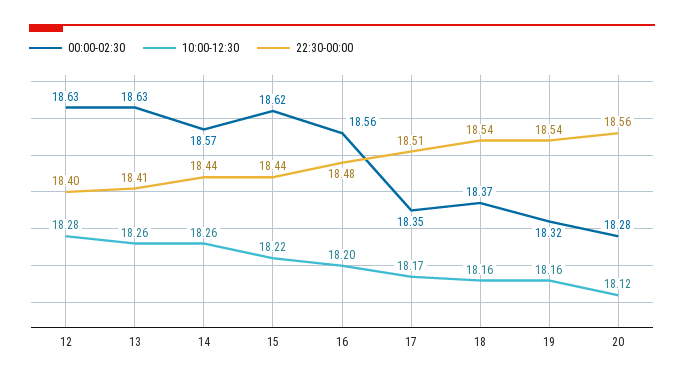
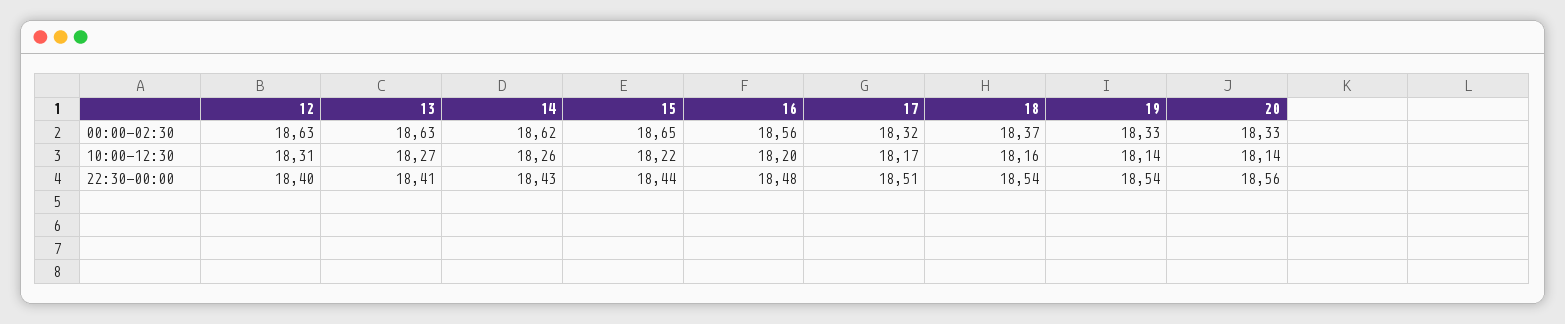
  {
    "00:00-02:30": {
      "12": 18.63,
      "13": 18.63,
-     "14": 18.57,
+     "14": 18.62,
-     "15": 18.62,
+     "15": 18.65,
      "16": 18.56,
-     "17": 18.35,
+     "17": 18.32,
      "18": 18.37,
-     "19": 18.32,
+     "19": 18.33,
-     "20": 18.28
+     "20": 18.33
    },
    "10:00-12:30": {
-     "12": 18.28,
+     "12": 18.31,
-     "13": 18.26,
+     "13": 18.27,
      "14": 18.26,
      "15": 18.22,
      "16": 18.2,
      "17": 18.17,
      "18": 18.16,
-     "19": 18.16,
+     "19": 18.14,
-     "20": 18.12
+     "20": 18.14
    },
    "22:30-00:00": {
      "12": 18.4,
      "13": 18.41,
-     "14": 18.44,
+     "14": 18.43,
      "15": 18.44,
      "16": 18.48,
      "17": 18.51,
      "18": 18.54,
      "19": 18.54,
      "20": 18.56
    }
  }

